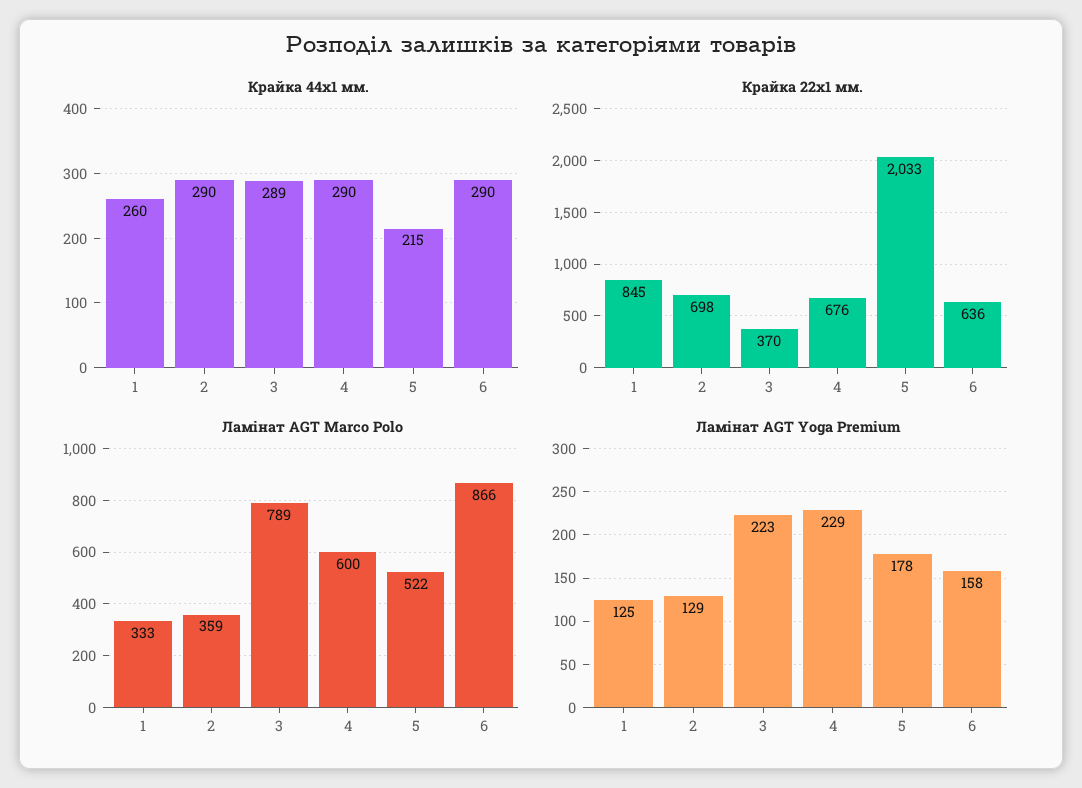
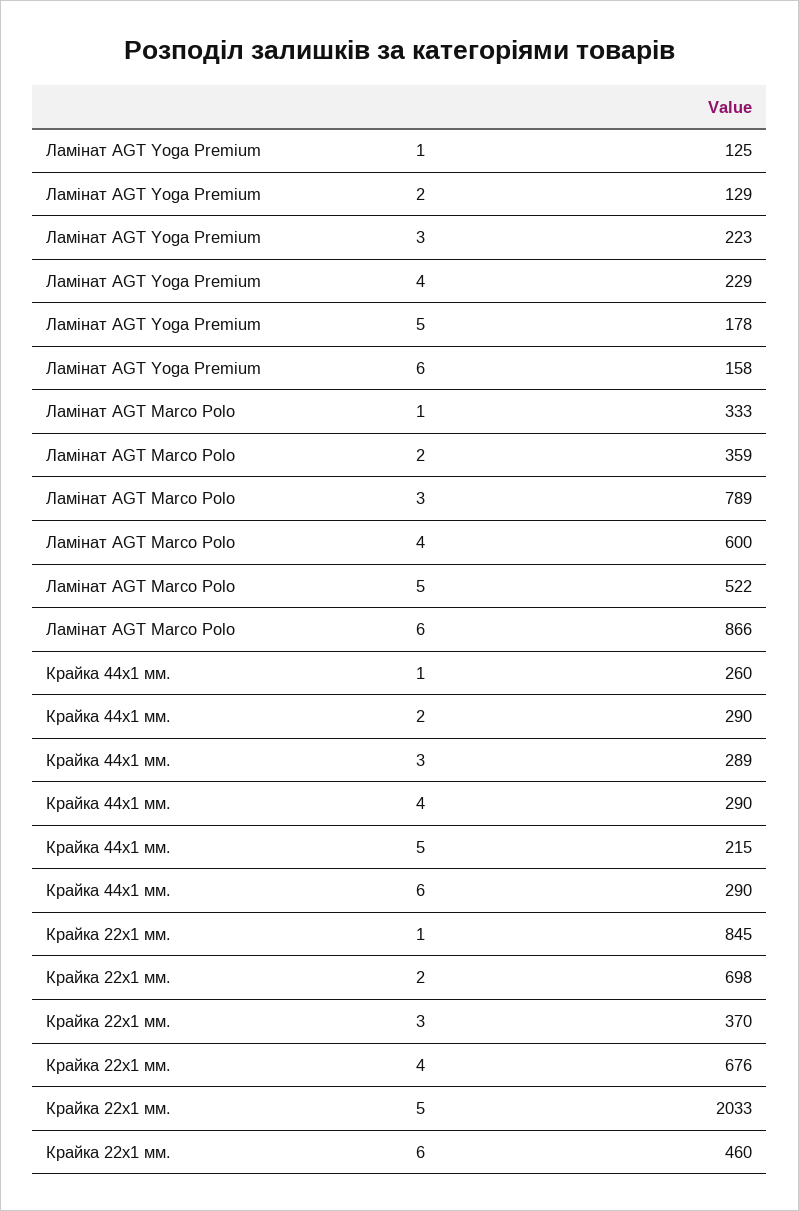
  {
    "Крайка 44x1 мм.": {
      "1": 260,
      "2": 290,
      "3": 289,
      "4": 290,
      "5": 215,
      "6": 290
    },
    "Крайка 22x1 мм.": {
      "1": 845,
      "2": 698,
      "3": 370,
      "4": 676,
      "5": 2033,
-     "6": 636
+     "6": 460
    },
    "Ламінат AGT Marco Polo": {
      "1": 333,
      "2": 359,
      "3": 789,
      "4": 600,
      "5": 522,
      "6": 866
    },
    "Ламінат AGT Yoga Premium": {
      "1": 125,
      "2": 129,
      "3": 223,
      "4": 229,
      "5": 178,
      "6": 158
    }
  }

